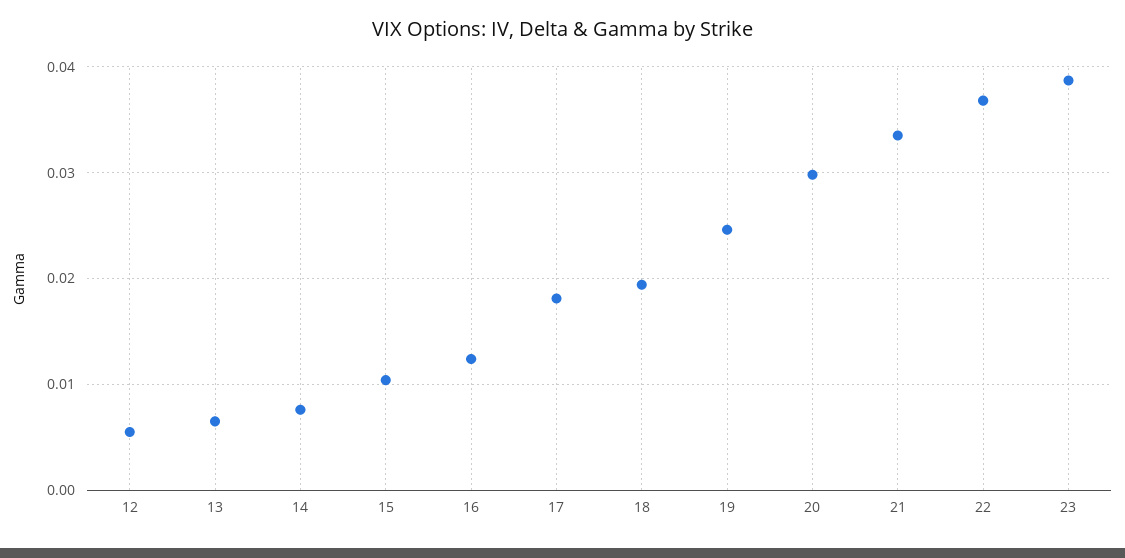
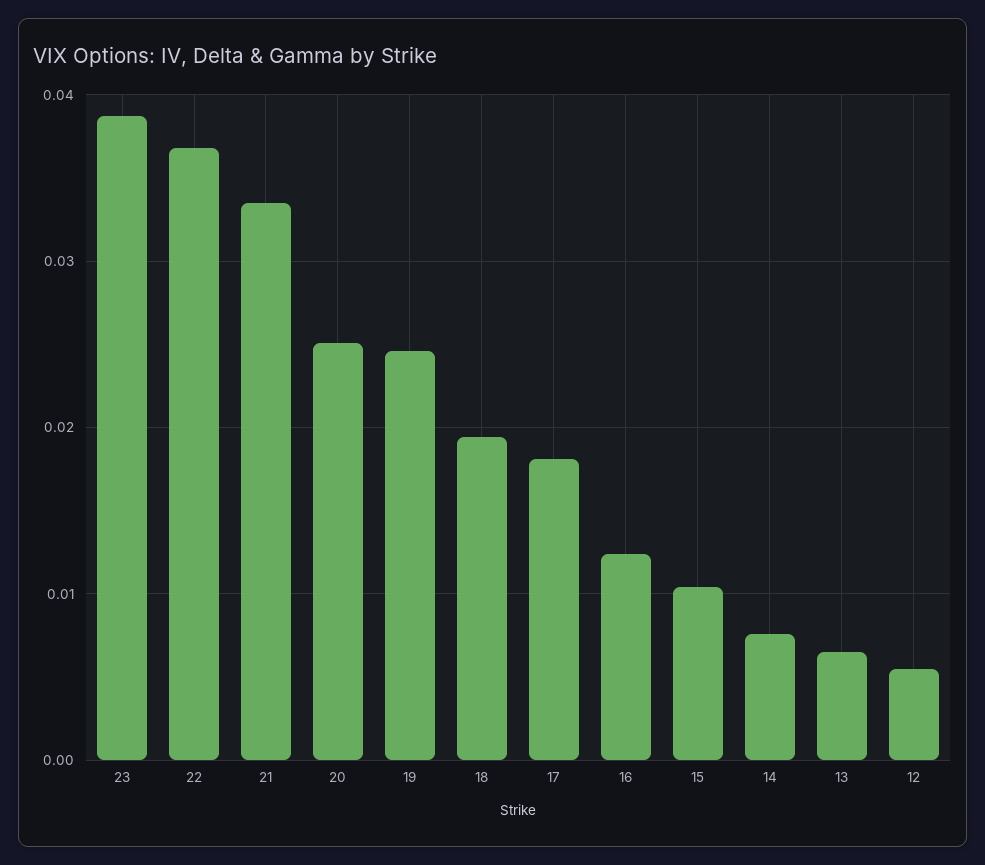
  {
    "12": 0.006,
    "13": 0.007,
    "14": 0.008,
    "15": 0.01,
    "16": 0.012,
    "17": 0.018,
    "18": 0.019,
    "19": 0.025,
-   "20": 0.03,
+   "20": 0.025,
    "21": 0.034,
    "22": 0.037,
    "23": 0.039
  }

